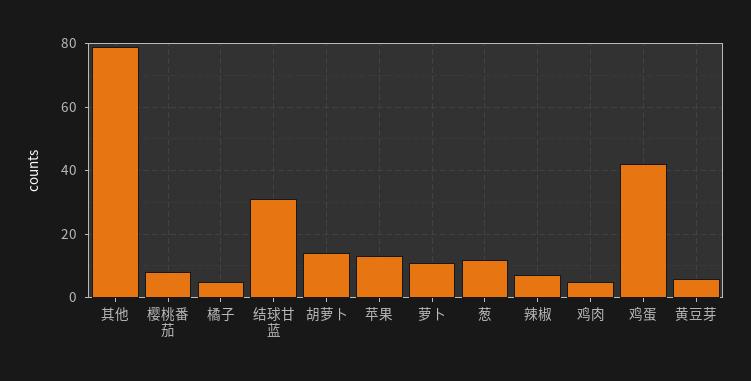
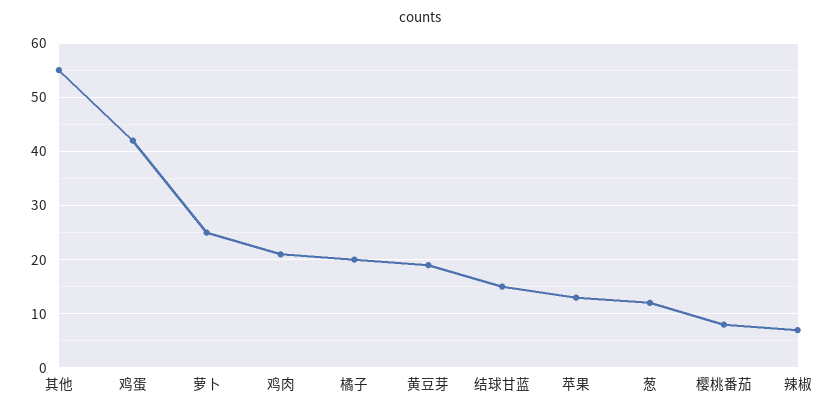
  {
-   "其他": 80,
+   "其他": 55,
    "樱桃番茄": 10,
-   "橘子": 5,
+   "橘子": 20,
-   "结球甘蓝": 30,
+   "结球甘蓝": 15,
-   "胡萝卜": 15,
    "苹果": 15,
-   "萝卜": 10,
+   "萝卜": 25,
    "葱": 10,
    "辣椒": 5,
-   "鸡肉": 5,
+   "鸡肉": 20,
    "鸡蛋": 40,
-   "黄豆芽": 5
+   "黄豆芽": 20
  }

